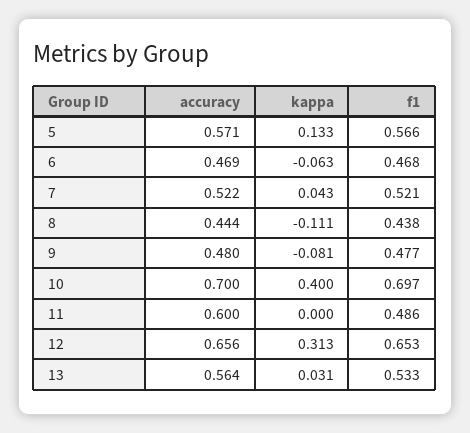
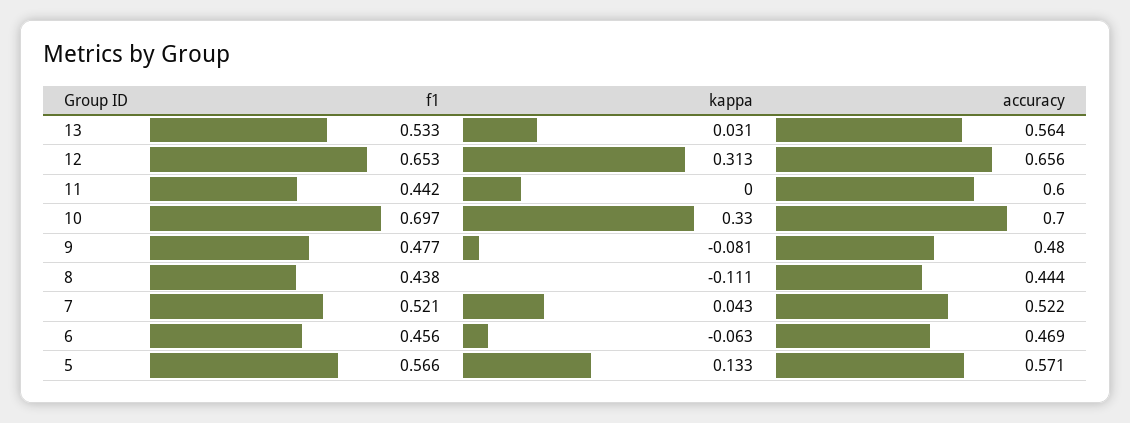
  {
    "accuracy": {
      "5": 0.571,
      "6": 0.469,
      "7": 0.522,
      "8": 0.444,
      "9": 0.48,
      "10": 0.7,
      "11": 0.6,
      "12": 0.656,
      "13": 0.564
    },
    "kappa": {
      "5": 0.133,
      "6": -0.063,
      "7": 0.043,
      "8": -0.111,
      "9": -0.081,
-     "10": 0.4,
+     "10": 0.33,
      "11": 0,
      "12": 0.313,
      "13": 0.031
    },
    "f1": {
      "5": 0.566,
-     "6": 0.468,
+     "6": 0.456,
      "7": 0.521,
      "8": 0.438,
      "9": 0.477,
      "10": 0.697,
-     "11": 0.486,
+     "11": 0.442,
      "12": 0.653,
      "13": 0.533
    }
  }

